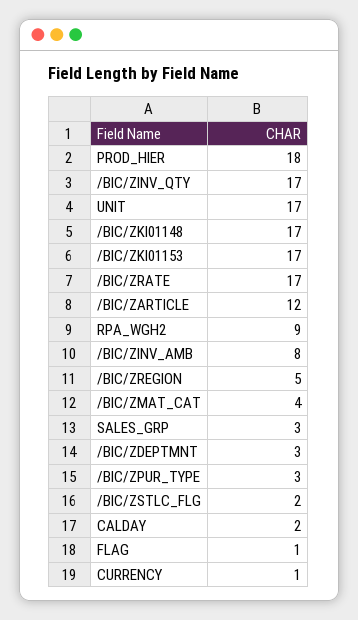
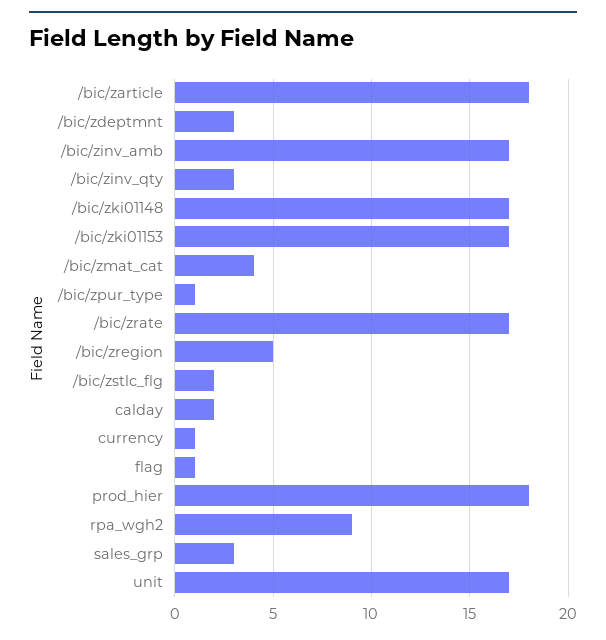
  {
    "PROD_HIER": 18,
-   "/BIC/ZINV_QTY": 17,
+   "/BIC/ZINV_QTY": 3,
    "UNIT": 17,
    "/BIC/ZKI01148": 17,
    "/BIC/ZKI01153": 17,
    "/BIC/ZRATE": 17,
-   "/BIC/ZARTICLE": 12,
+   "/BIC/ZARTICLE": 18,
    "RPA_WGH2": 9,
-   "/BIC/ZINV_AMB": 8,
+   "/BIC/ZINV_AMB": 17,
    "/BIC/ZREGION": 5,
    "/BIC/ZMAT_CAT": 4,
    "SALES_GRP": 3,
    "/BIC/ZDEPTMNT": 3,
-   "/BIC/ZPUR_TYPE": 3,
+   "/BIC/ZPUR_TYPE": 1,
    "/BIC/ZSTLC_FLG": 2,
    "CALDAY": 2,
    "FLAG": 1,
    "CURRENCY": 1
  }

